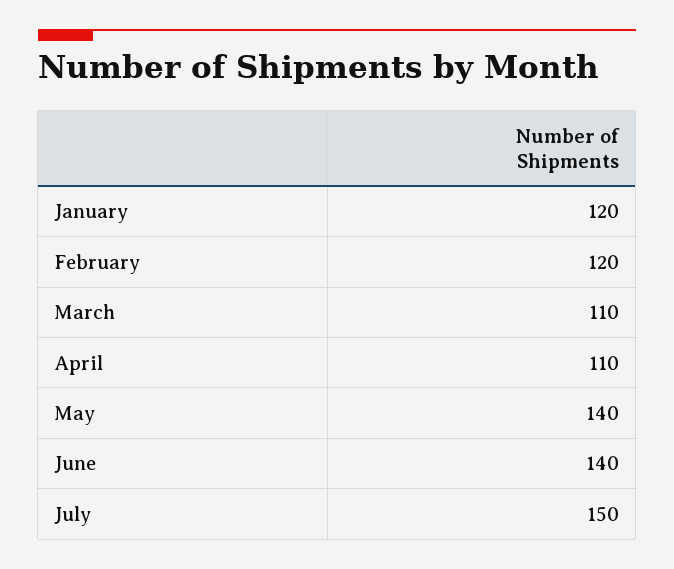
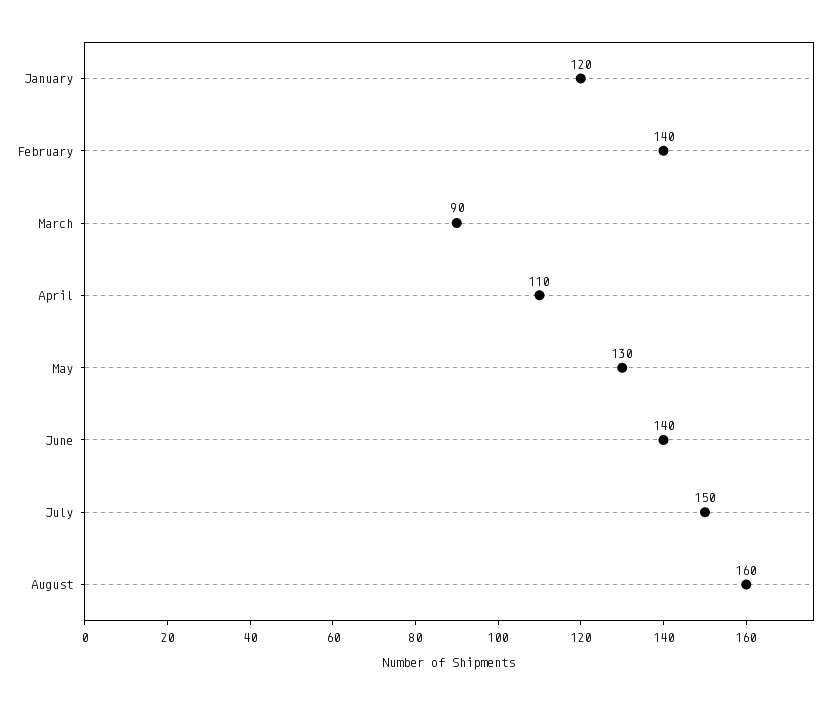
  {
    "January": 120,
-   "February": 120,
+   "February": 140,
-   "March": 110,
+   "March": 90,
    "April": 110,
-   "May": 140,
+   "May": 130,
    "June": 140,
-   "July": 150
+   "July": 150,
+   "August": 160
  }

